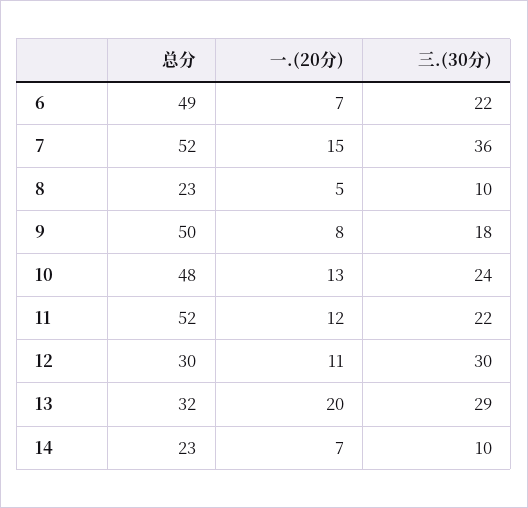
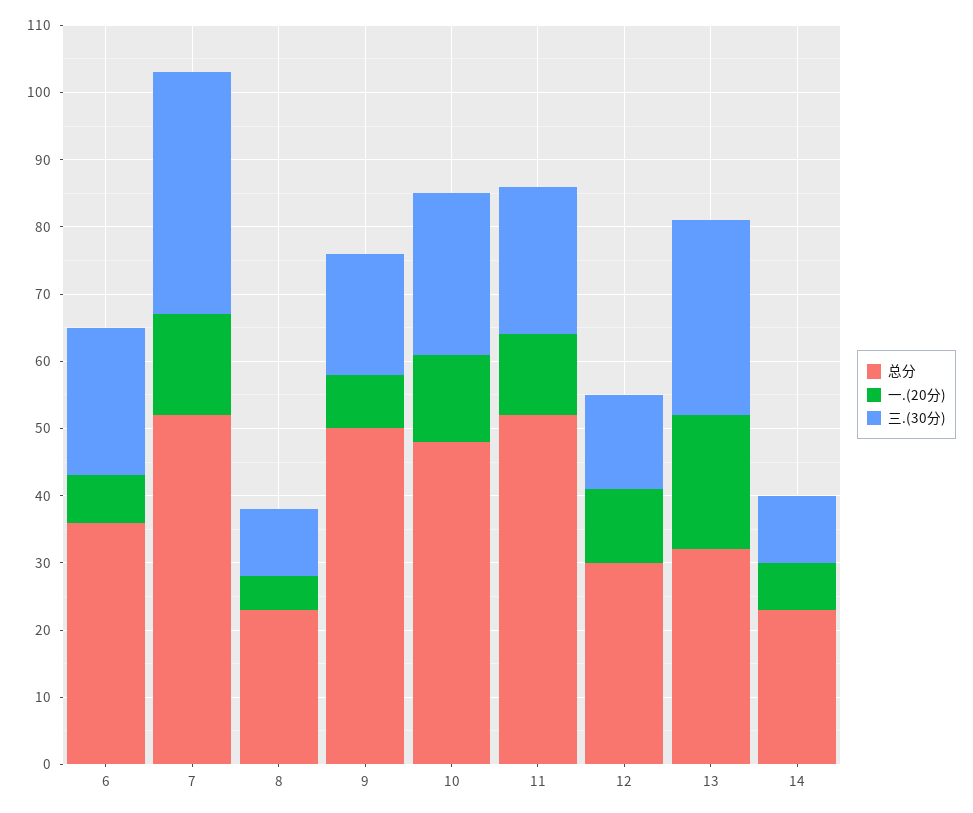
  {
    "总分": {
-     "6": 49,
+     "6": 35,
      "7": 52,
      "8": 23,
      "9": 50,
      "10": 48,
      "11": 52,
      "12": 30,
      "13": 32,
      "14": 23
    },
    "一.(20分)": {
      "6": 7,
      "7": 15,
      "8": 5,
      "9": 8,
      "10": 13,
      "11": 12,
      "12": 11,
      "13": 20,
      "14": 7
    },
    "三.(30分)": {
      "6": 22,
      "7": 36,
      "8": 10,
      "9": 18,
      "10": 24,
      "11": 22,
-     "12": 30,
+     "12": 15,
      "13": 29,
      "14": 10
    }
  }

